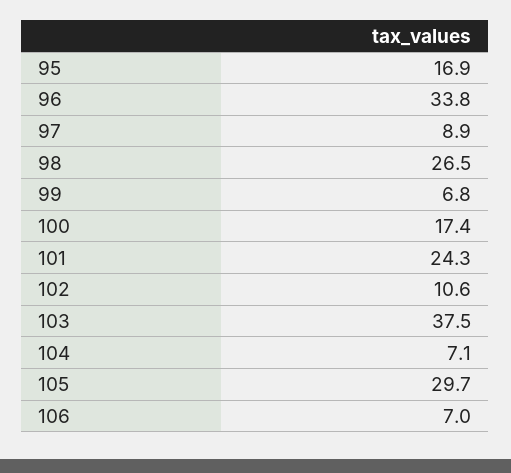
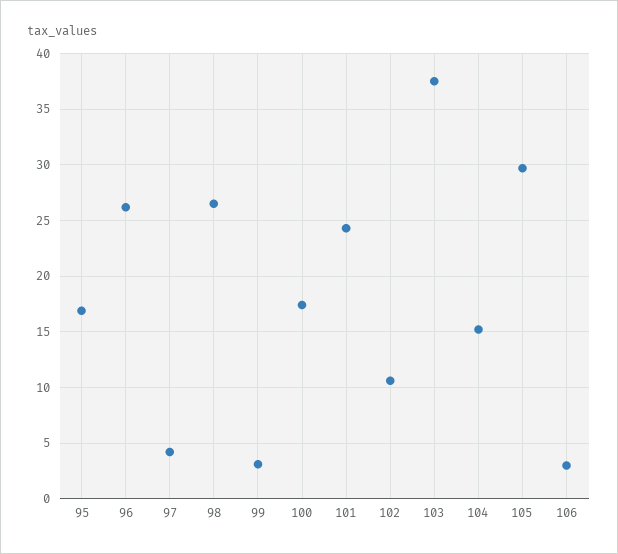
  {
    "95": 16.9,
-   "96": 33.8,
+   "96": 26,
-   "97": 8.9,
+   "97": 4,
    "98": 26.5,
-   "99": 6.8,
+   "99": 3,
    "100": 17.4,
    "101": 24.3,
    "102": 10.6,
    "103": 37.5,
-   "104": 7.1,
+   "104": 15,
    "105": 29.7,
-   "106": 7
+   "106": 3
  }

